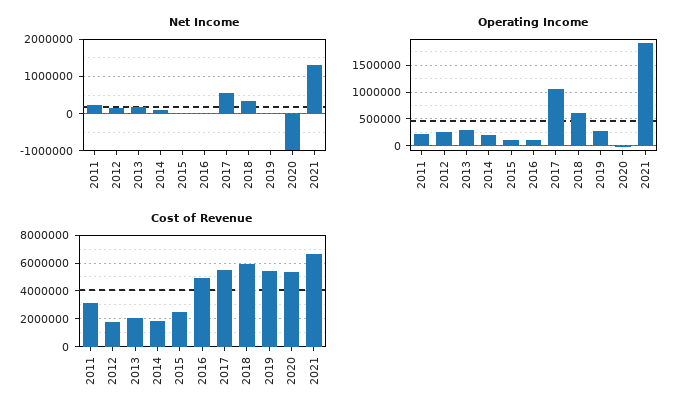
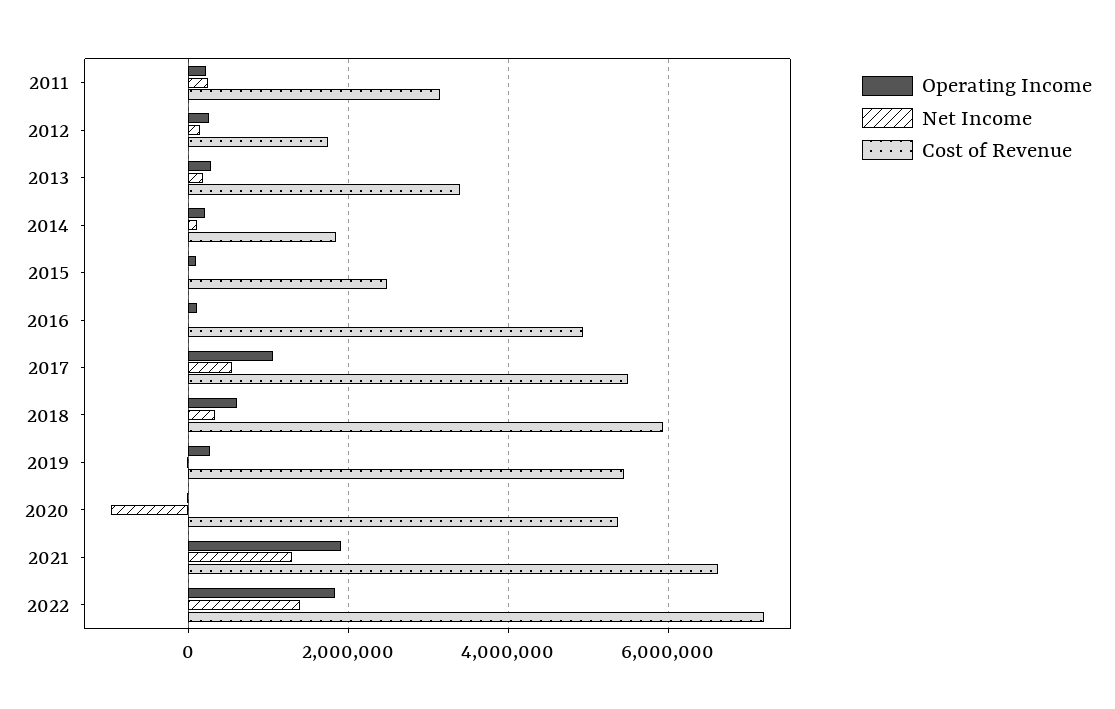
  {
    "Net Income": {
      "2011": 200000,
      "2012": 200000,
      "2013": 200000,
      "2014": 200000,
      "2015": 0,
      "2016": 0,
      "2017": 600000,
      "2018": 400000,
      "2019": 0,
      "2020": -1000000,
-     "2021": 1200000
+     "2021": 1200000,
+     "2022": 1400000
    },
    "Operating Income": {
      "2011": 200000,
      "2012": 200000,
      "2013": 200000,
      "2014": 200000,
      "2015": 200000,
      "2016": 200000,
      "2017": 1000000,
      "2018": 600000,
      "2019": 200000,
      "2020": 0,
-     "2021": 2000000
+     "2021": 2000000,
+     "2022": 1800000
    },
    "Cost of Revenue": {
      "2011": 3200000,
      "2012": 1800000,
-     "2013": 2000000,
+     "2013": 3400000,
      "2014": 1800000,
      "2015": 2400000,
      "2016": 5000000,
      "2017": 5600000,
      "2018": 6000000,
      "2019": 5400000,
      "2020": 5400000,
-     "2021": 6600000
+     "2021": 6600000,
+     "2022": 7200000
    }
  }

